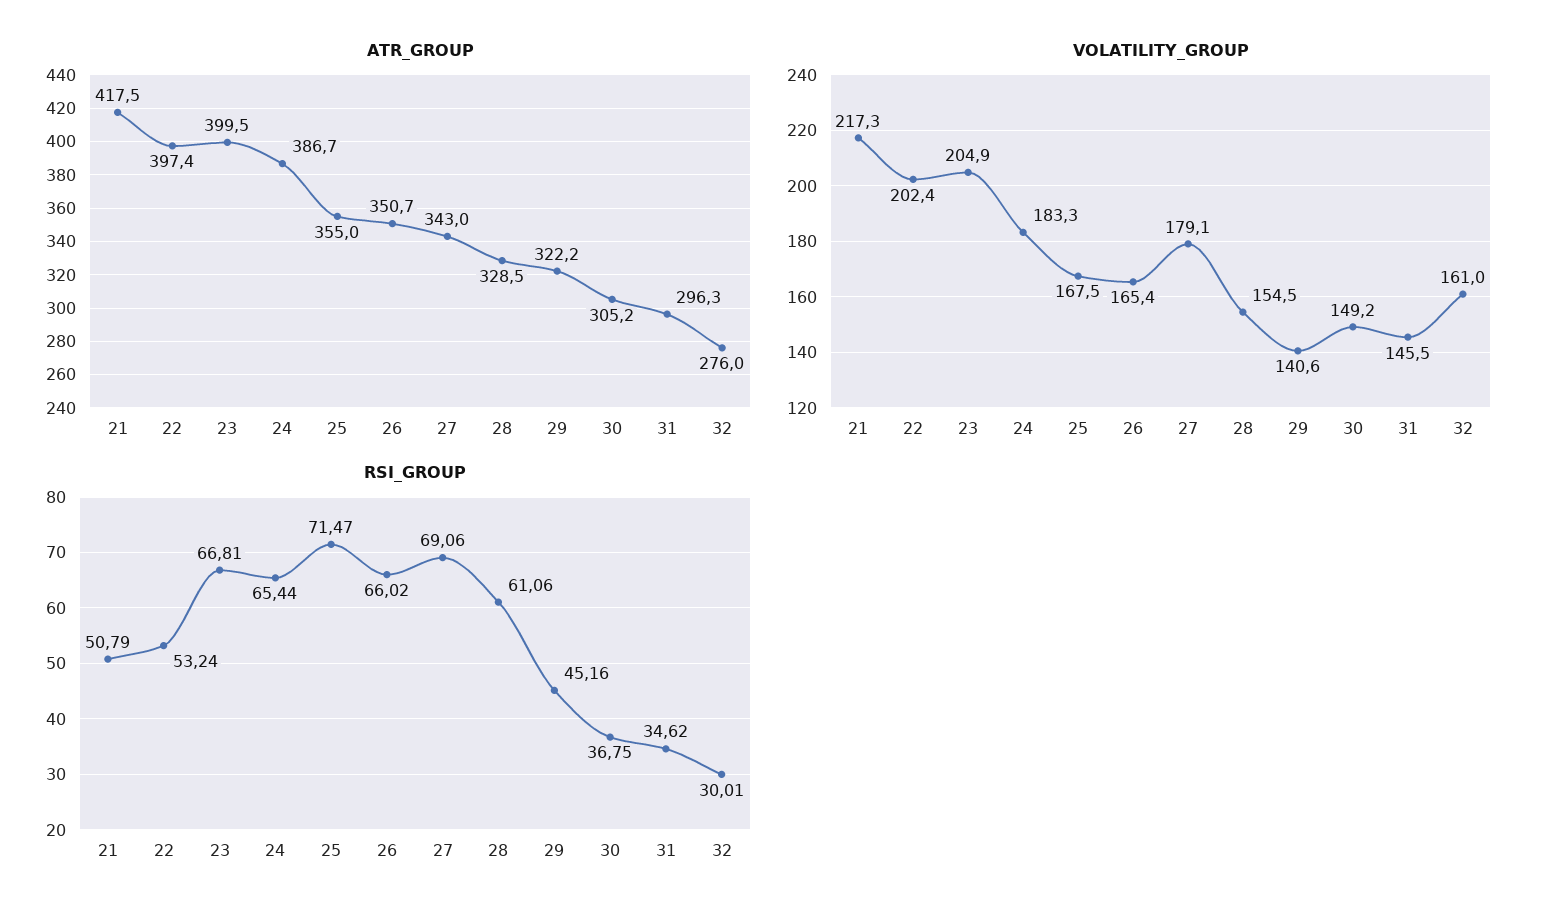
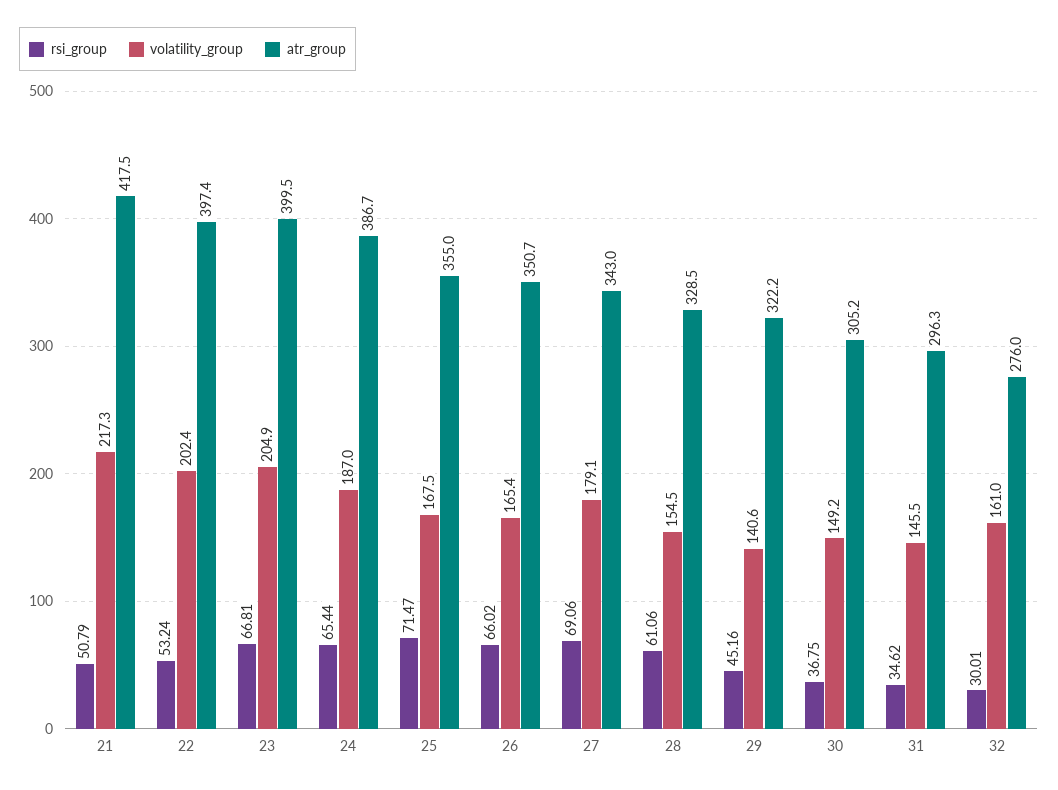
  {
    "ATR_GROUP": {
      "21": 417.5,
      "22": 397.4,
      "23": 399.5,
      "24": 386.7,
      "25": 355,
      "26": 350.7,
      "27": 343,
      "28": 328.5,
      "29": 322.2,
      "30": 305.2,
      "31": 296.3,
      "32": 276
    },
    "VOLATILITY_GROUP": {
      "21": 217.3,
      "22": 202.4,
      "23": 204.9,
-     "24": 183.3,
+     "24": 187,
      "25": 167.5,
      "26": 165.4,
      "27": 179.1,
      "28": 154.5,
      "29": 140.6,
      "30": 149.2,
      "31": 145.5,
      "32": 161
    },
    "RSI_GROUP": {
      "21": 50.79,
      "22": 53.24,
      "23": 66.81,
      "24": 65.44,
      "25": 71.47,
      "26": 66.02,
      "27": 69.06,
      "28": 61.06,
      "29": 45.16,
      "30": 36.75,
      "31": 34.62,
      "32": 30.01
    }
  }

